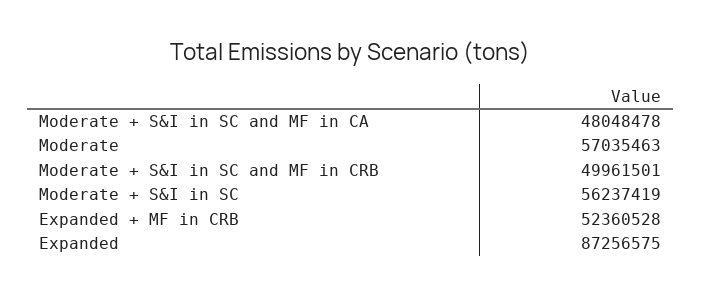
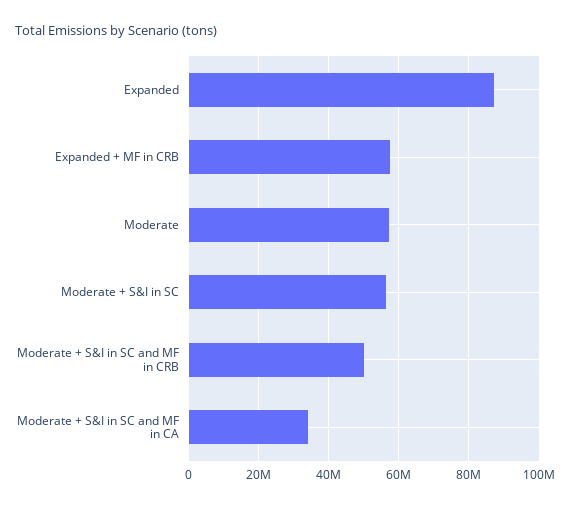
  {
-   "Moderate + S&I in SC and MF in CA": 48048478,
+   "Moderate + S&I in SC and MF in CA": 34000000,
    "Moderate": 57035463,
    "Moderate + S&I in SC and MF in CRB": 49961501,
    "Moderate + S&I in SC": 56237419,
-   "Expanded + MF in CRB": 52360528,
+   "Expanded + MF in CRB": 58000000,
    "Expanded": 87256575
  }

